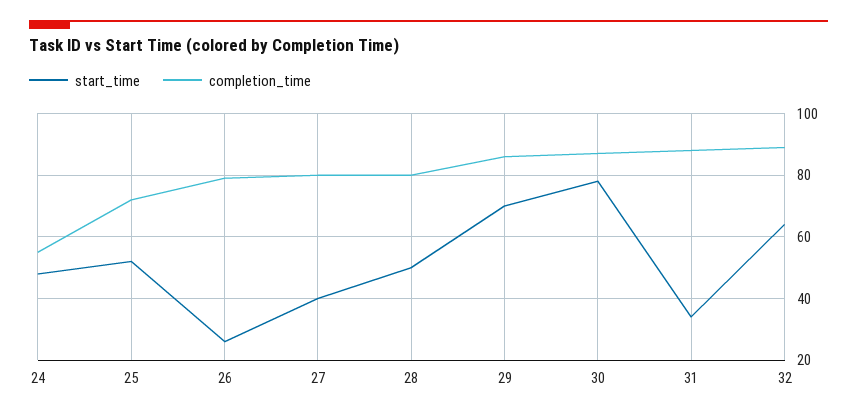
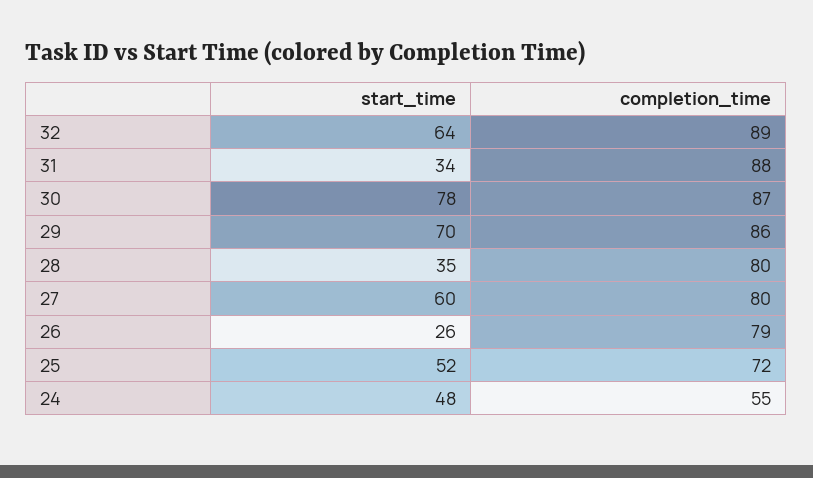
  {
    "start_time": {
      "24": 48,
      "25": 52,
      "26": 26,
-     "27": 40,
+     "27": 60,
-     "28": 50,
+     "28": 35,
      "29": 70,
      "30": 78,
      "31": 34,
      "32": 64
    },
    "completion_time": {
      "24": 55,
      "25": 72,
      "26": 79,
      "27": 80,
      "28": 80,
      "29": 86,
      "30": 87,
      "31": 88,
      "32": 89
    }
  }

